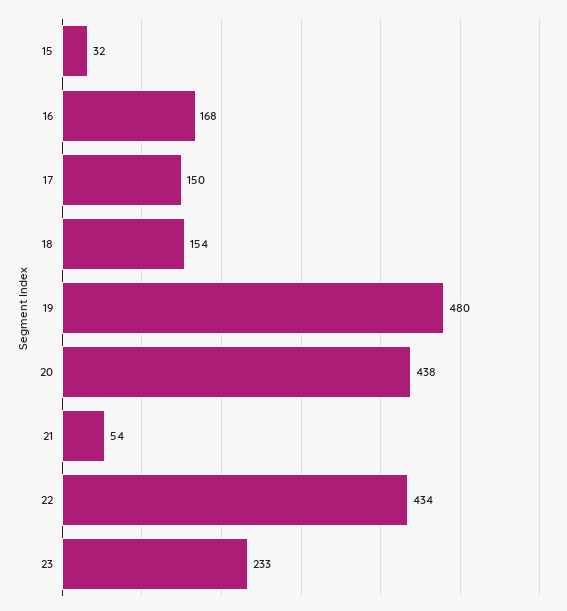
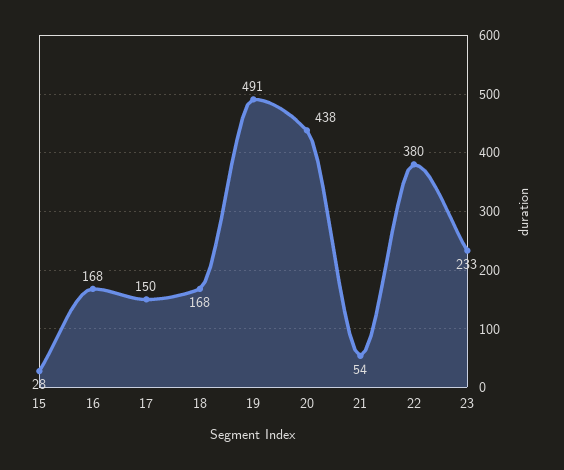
  {
-   "15": 32,
+   "15": 28,
    "16": 168,
    "17": 150,
-   "18": 154,
+   "18": 168,
-   "19": 480,
+   "19": 491,
    "20": 438,
    "21": 54,
-   "22": 434,
+   "22": 380,
    "23": 233
  }

